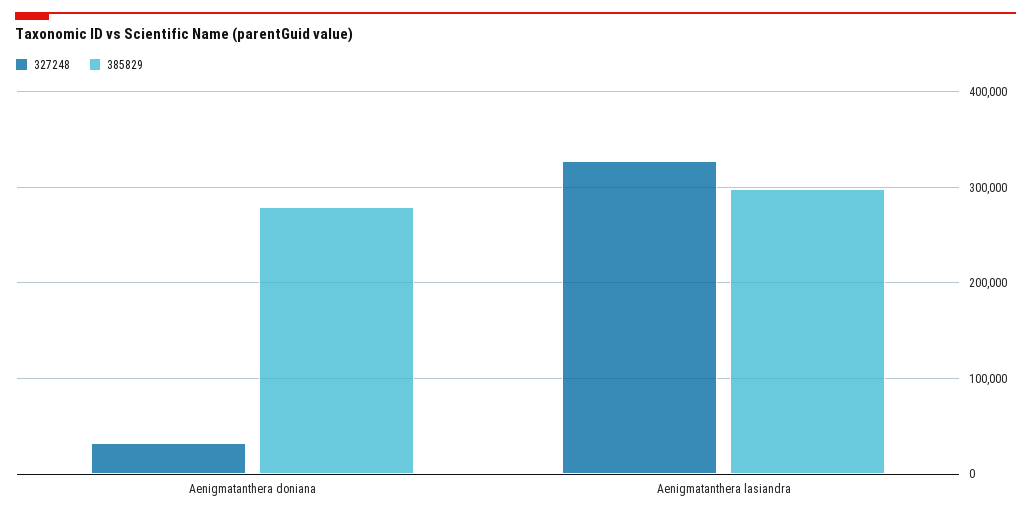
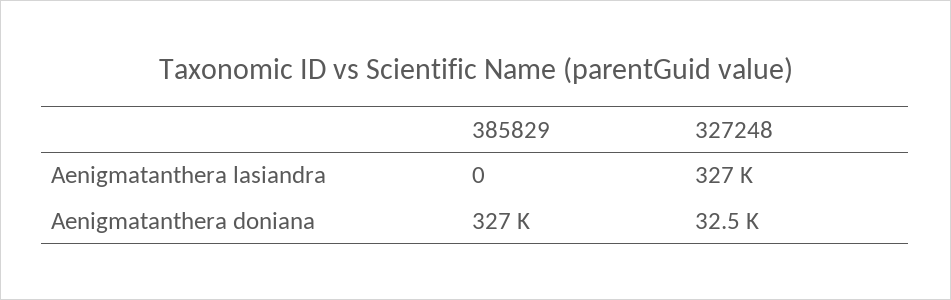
  {
    "327248": {
      "Aenigmatanthera doniana": 32500,
      "Aenigmatanthera lasiandra": 327000
    },
    "385829": {
-     "Aenigmatanthera doniana": 280000,
+     "Aenigmatanthera doniana": 327000,
-     "Aenigmatanthera lasiandra": 300000
+     "Aenigmatanthera lasiandra": 0
    }
  }

